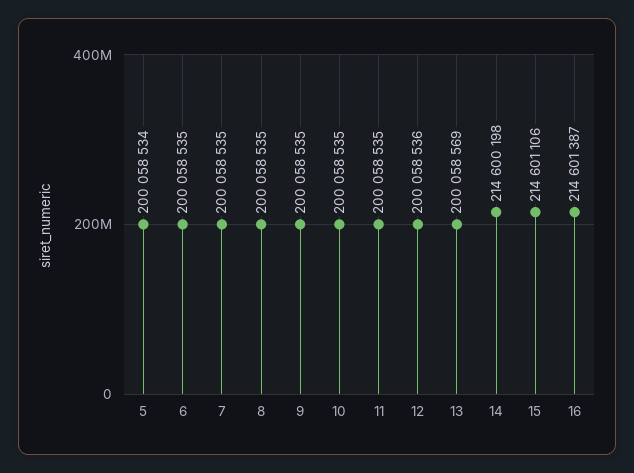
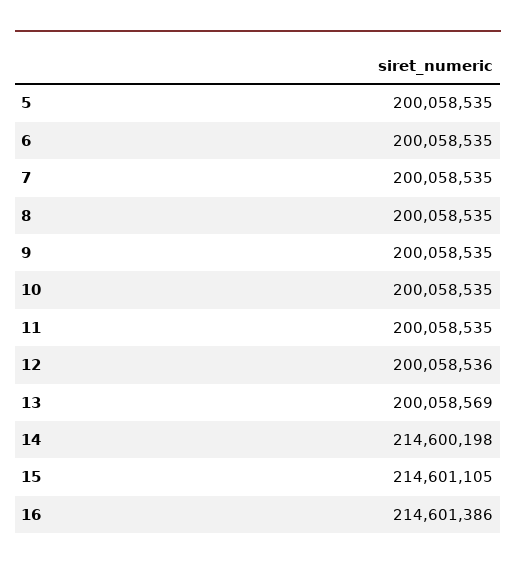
  {
-   "5": 200058534,
+   "5": 200058535,
    "6": 200058535,
    "7": 200058535,
    "8": 200058535,
    "9": 200058535,
    "10": 200058535,
    "11": 200058535,
    "12": 200058536,
    "13": 200058569,
    "14": 214600198,
-   "15": 214601106,
+   "15": 214601105,
-   "16": 214601387
+   "16": 214601386
  }

